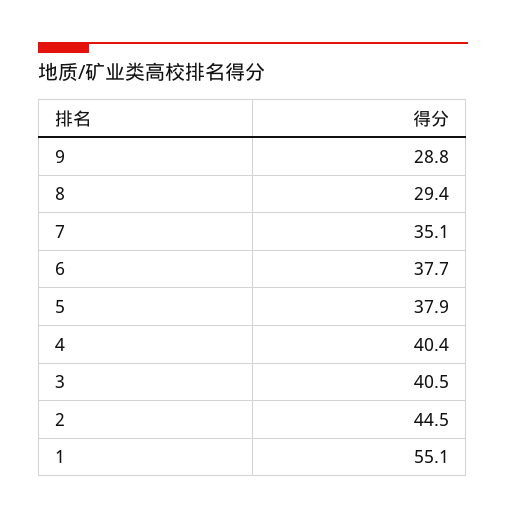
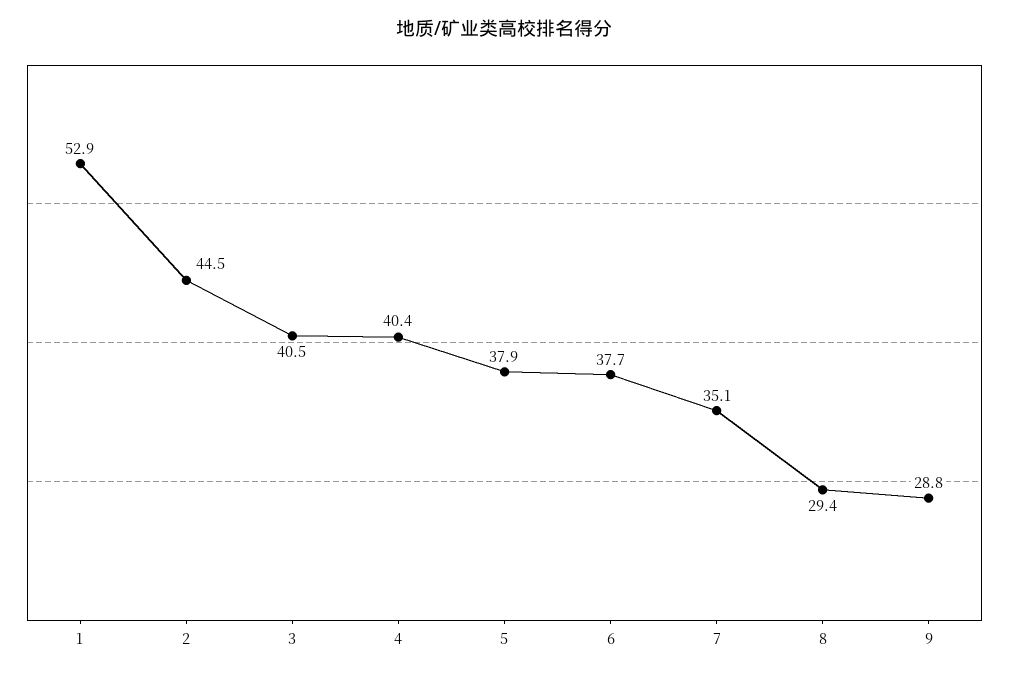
  {
    "9": 28.8,
    "8": 29.4,
    "7": 35.1,
    "6": 37.7,
    "5": 37.9,
    "4": 40.4,
    "3": 40.5,
    "2": 44.5,
-   "1": 55.1
+   "1": 52.9
  }

